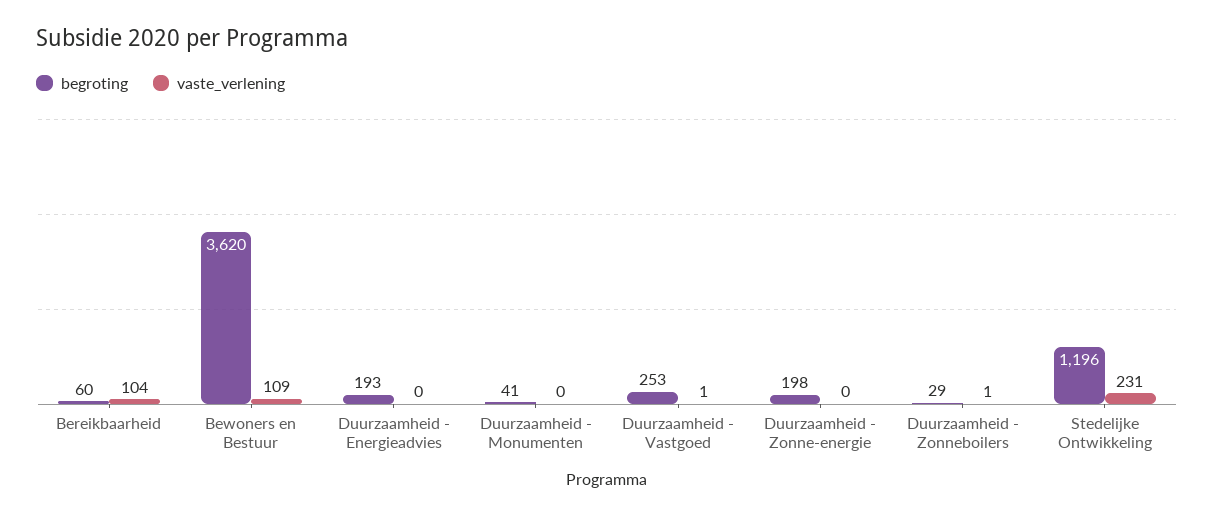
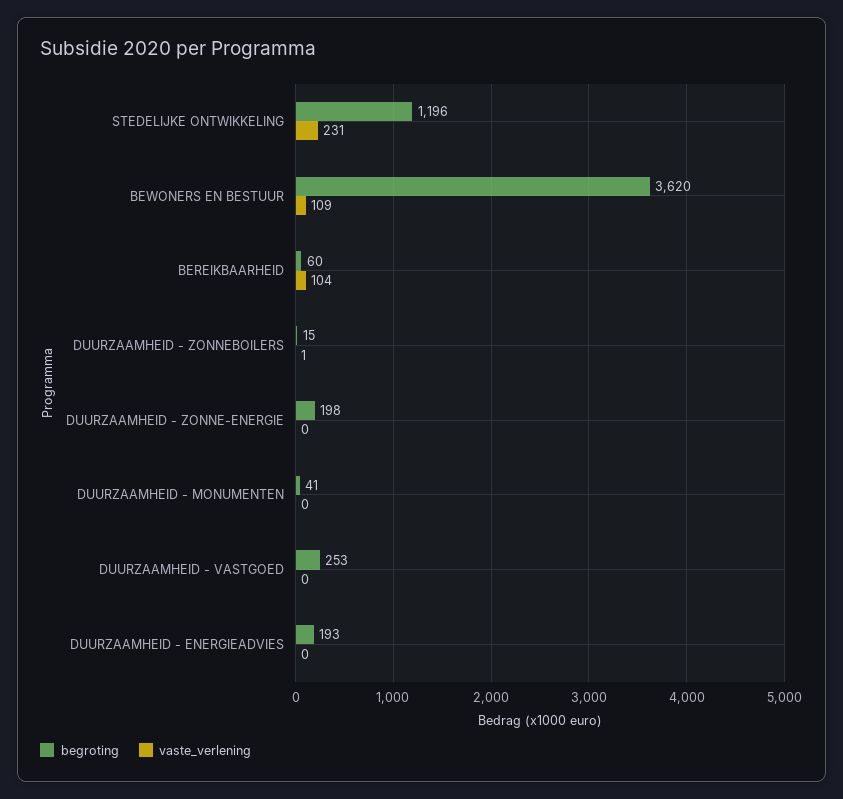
  {
    "begroting": {
      "Bereikbaarheid": 60,
      "Bewoners en Bestuur": 3620,
      "Duurzaamheid - Energieadvies": 193,
      "Duurzaamheid - Monumenten": 41,
      "Duurzaamheid - Vastgoed": 253,
      "Duurzaamheid - Zonne-energie": 198,
-     "Duurzaamheid - Zonneboilers": 29,
+     "Duurzaamheid - Zonneboilers": 15,
      "Stedelijke Ontwikkeling": 1196
    },
    "vaste_verlening": {
      "Bereikbaarheid": 104,
      "Bewoners en Bestuur": 109,
      "Duurzaamheid - Energieadvies": 0,
      "Duurzaamheid - Monumenten": 0,
-     "Duurzaamheid - Vastgoed": 1,
+     "Duurzaamheid - Vastgoed": 0,
      "Duurzaamheid - Zonne-energie": 0,
      "Duurzaamheid - Zonneboilers": 1,
      "Stedelijke Ontwikkeling": 231
    }
  }

